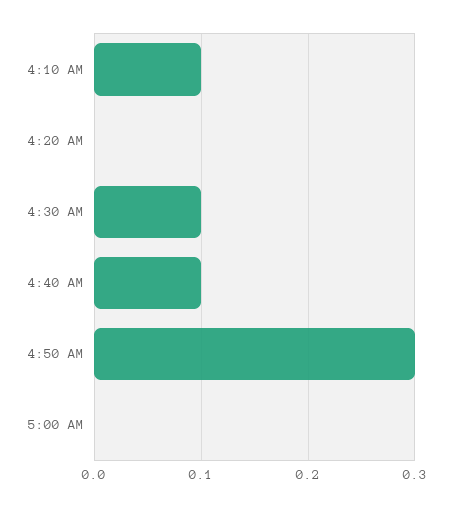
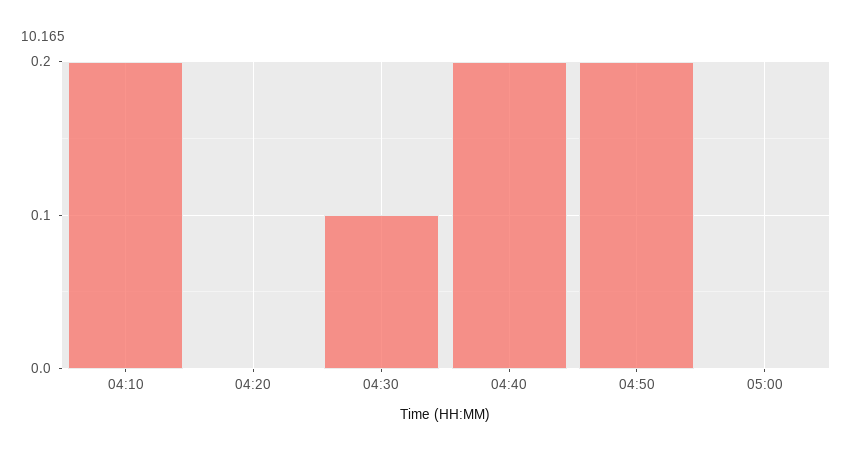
  {
-   "4:10 AM": 0.1,
+   "4:10 AM": 0.2,
    "4:20 AM": 0,
    "4:30 AM": 0.1,
-   "4:40 AM": 0.1,
+   "4:40 AM": 0.2,
-   "4:50 AM": 0.3,
+   "4:50 AM": 0.2,
    "5:00 AM": 0
  }

